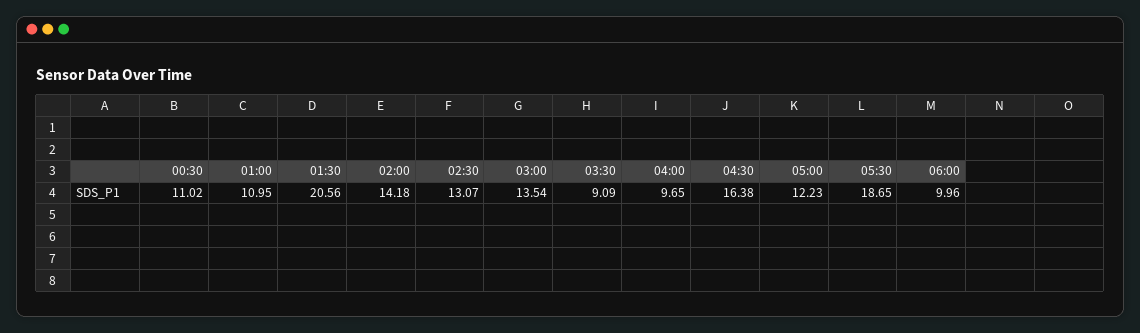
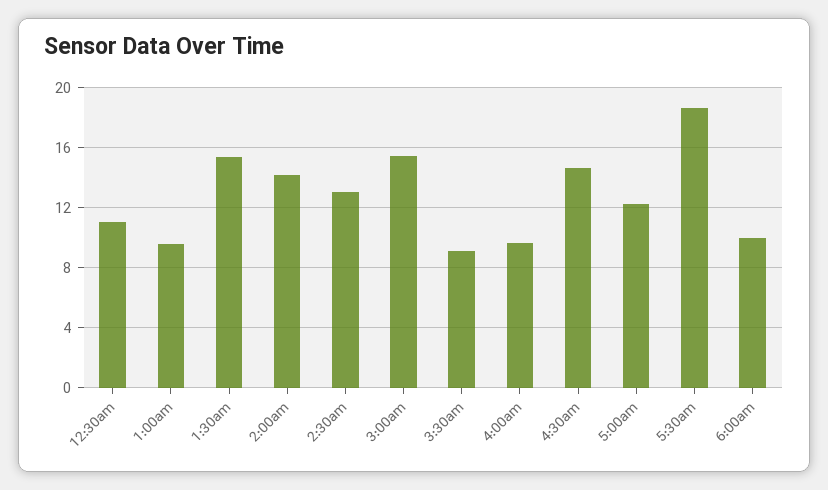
  {
    "00:30": 11.02,
-   "01:00": 10.95,
+   "01:00": 9.5,
-   "01:30": 20.56,
+   "01:30": 15.5,
    "02:00": 14.18,
    "02:30": 13.07,
-   "03:00": 13.54,
+   "03:00": 15.5,
    "03:30": 9.09,
    "04:00": 9.65,
-   "04:30": 16.38,
+   "04:30": 14.5,
    "05:00": 12.23,
    "05:30": 18.65,
    "06:00": 9.96
  }

